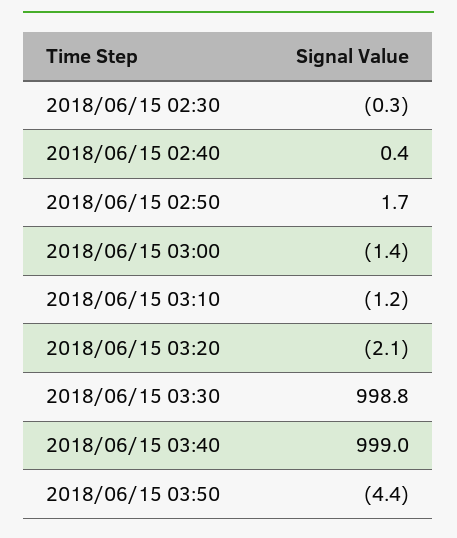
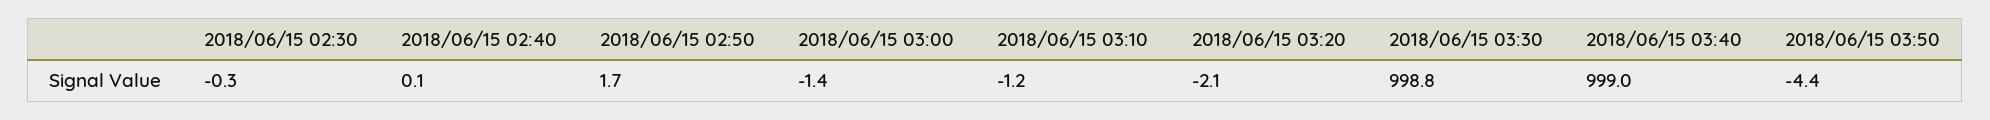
  {
    "2018/06/15 02:30": -0.3,
-   "2018/06/15 02:40": 0.4,
+   "2018/06/15 02:40": 0.1,
    "2018/06/15 02:50": 1.7,
    "2018/06/15 03:00": -1.4,
    "2018/06/15 03:10": -1.2,
    "2018/06/15 03:20": -2.1,
    "2018/06/15 03:30": 998.8,
    "2018/06/15 03:40": 999,
    "2018/06/15 03:50": -4.4
  }

